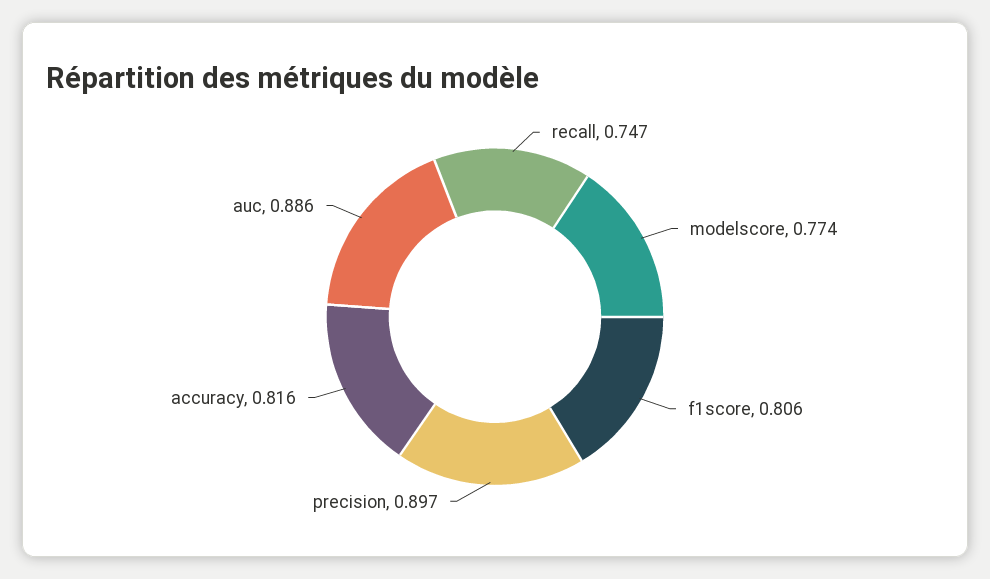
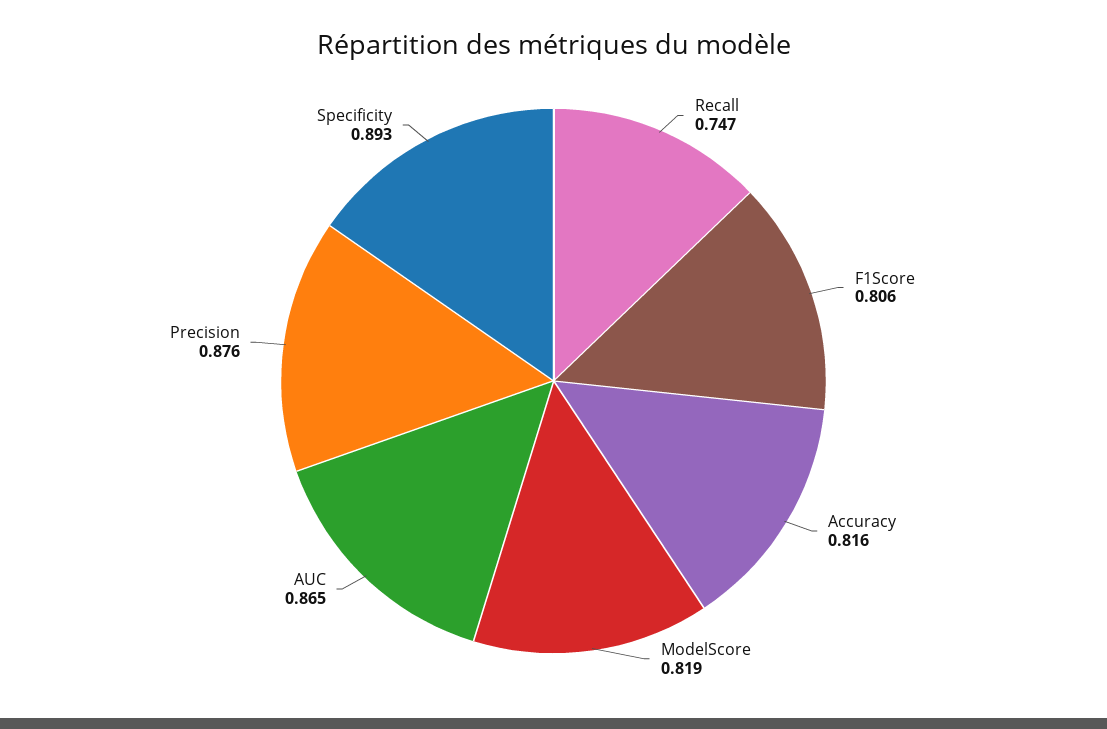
  {
    "recall": 0.747,
-   "modelscore": 0.774,
+   "modelscore": 0.819,
    "f1score": 0.806,
-   "precision": 0.897,
+   "precision": 0.876,
    "accuracy": 0.816,
-   "auc": 0.886
+   "auc": 0.865,
+   "Specificity": 0.893
  }

